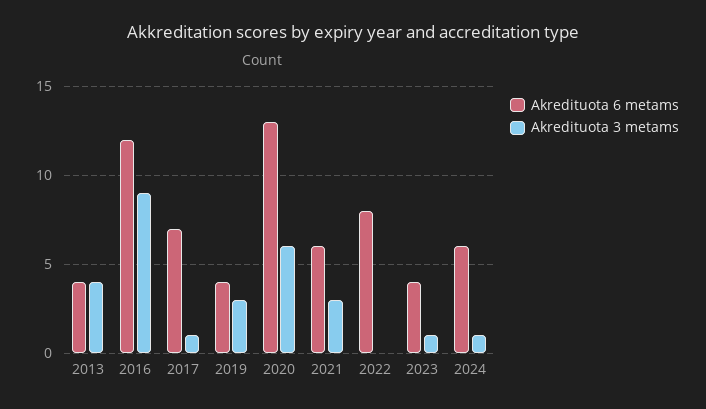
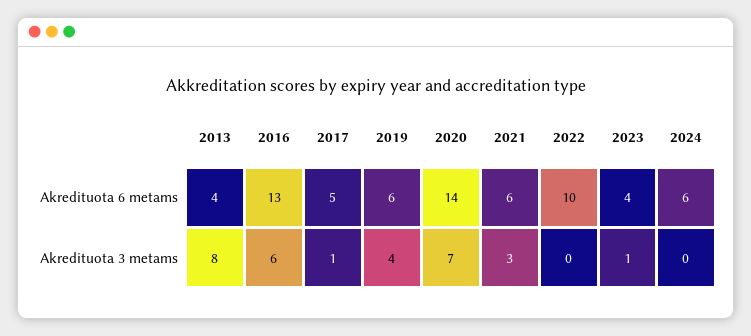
  {
    "Akredituota 6 metams": {
      "2013": 4,
-     "2016": 12,
+     "2016": 13,
-     "2017": 7,
+     "2017": 5,
-     "2019": 4,
+     "2019": 6,
-     "2020": 13,
+     "2020": 14,
      "2021": 6,
-     "2022": 8,
+     "2022": 10,
      "2023": 4,
      "2024": 6
    },
    "Akredituota 3 metams": {
-     "2013": 4,
+     "2013": 8,
-     "2016": 9,
+     "2016": 6,
      "2017": 1,
-     "2019": 3,
+     "2019": 4,
-     "2020": 6,
+     "2020": 7,
      "2021": 3,
      "2022": 0,
      "2023": 1,
-     "2024": 1
+     "2024": 0
    }
  }

